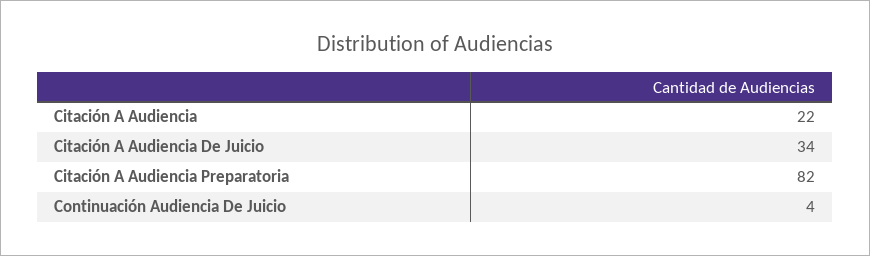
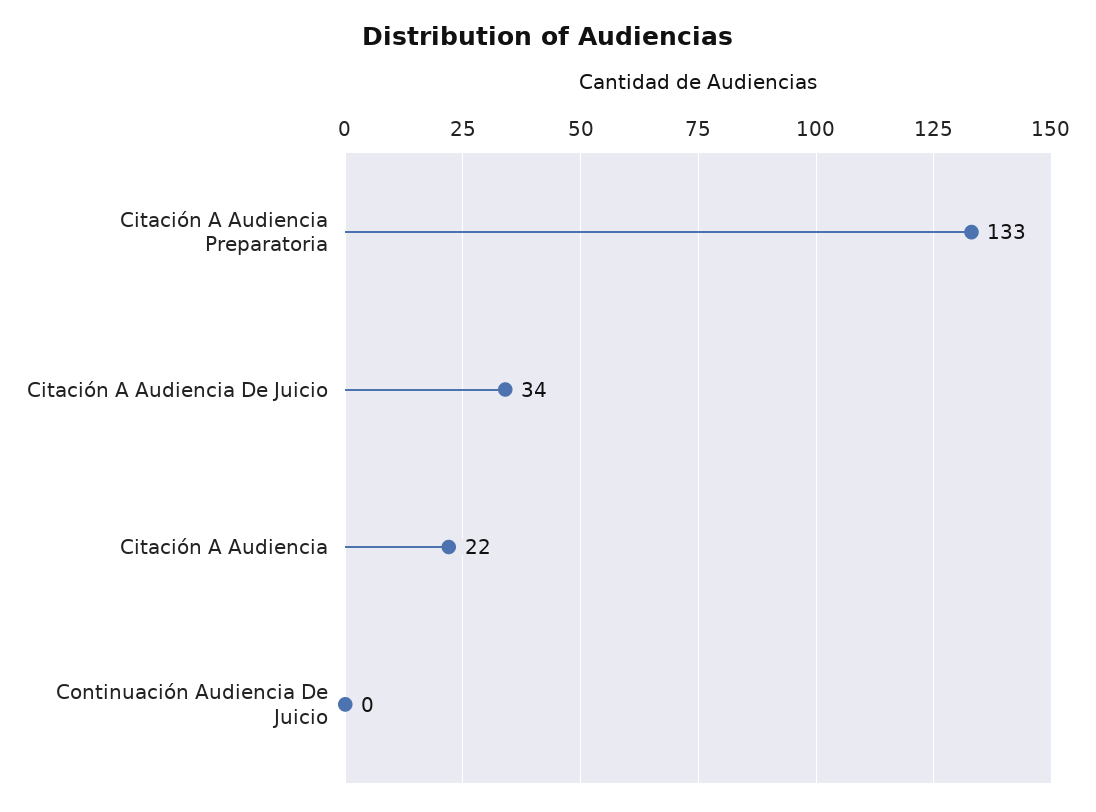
  {
    "Citación A Audiencia": 22,
    "Citación A Audiencia De Juicio": 34,
-   "Citación A Audiencia Preparatoria": 82,
+   "Citación A Audiencia Preparatoria": 133,
-   "Continuación Audiencia De Juicio": 4
+   "Continuación Audiencia De Juicio": 0
  }

